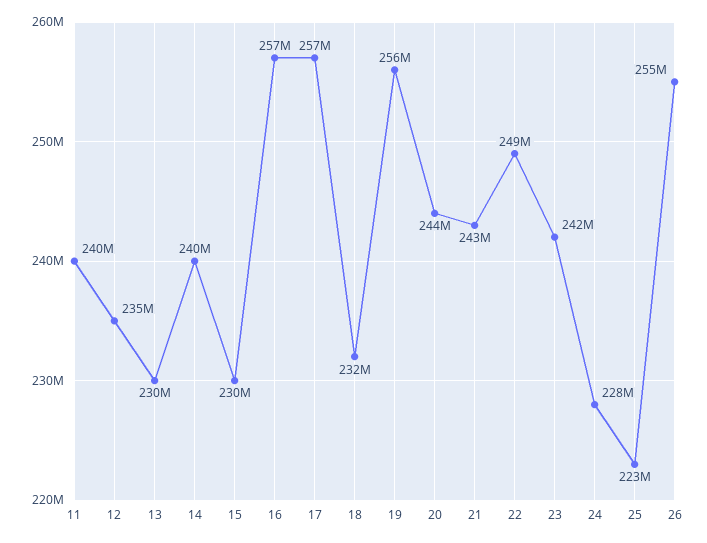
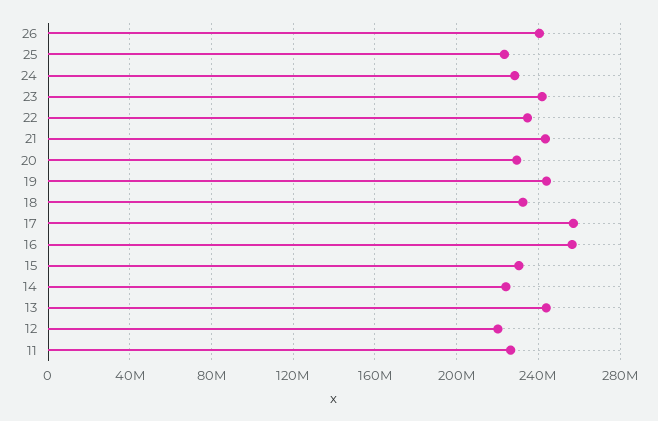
  {
-   "11": 240000000,
+   "11": 225000000,
-   "12": 235000000,
+   "12": 220000000,
-   "13": 230000000,
+   "13": 245000000,
-   "14": 240000000,
+   "14": 225000000,
    "15": 230000000,
    "16": 257000000,
    "17": 257000000,
    "18": 232000000,
-   "19": 256000000,
+   "19": 245000000,
-   "20": 244000000,
+   "20": 230000000,
    "21": 243000000,
-   "22": 249000000,
+   "22": 235000000,
    "23": 242000000,
    "24": 228000000,
    "25": 223000000,
-   "26": 255000000
+   "26": 240000000
  }

